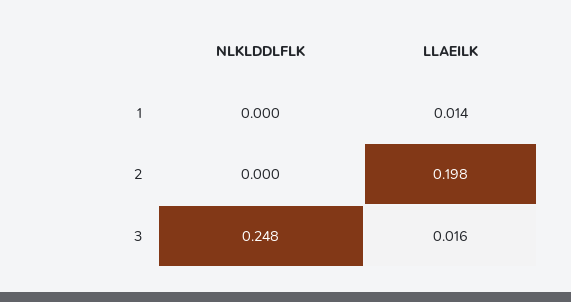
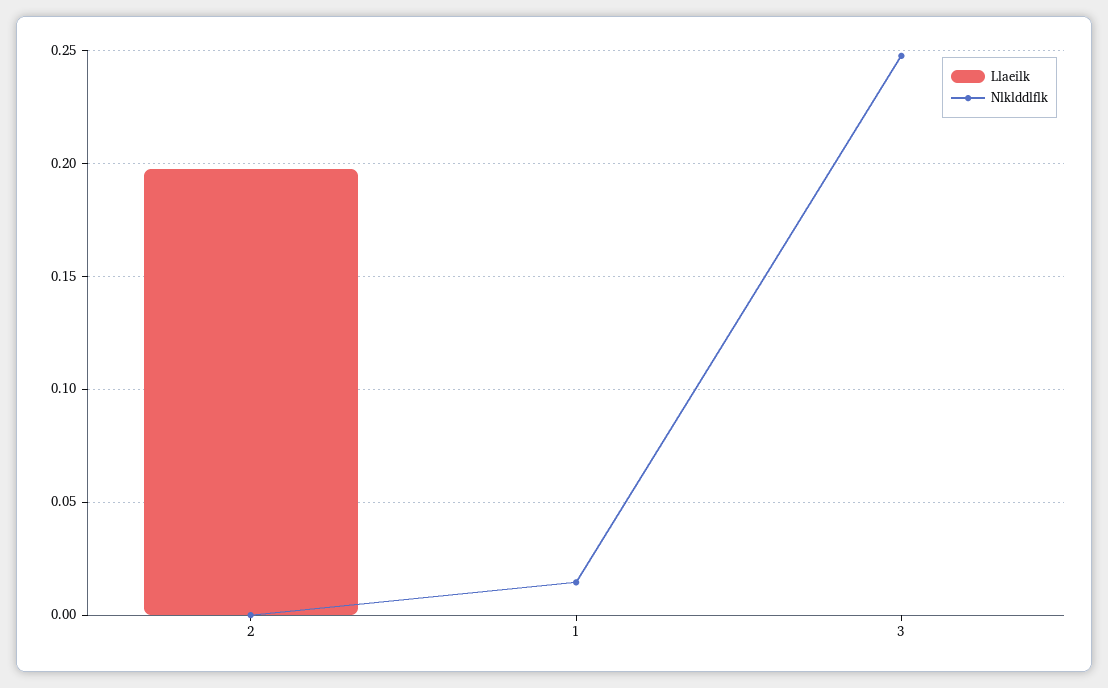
  {
    "NLKLDDLFLK": {
-     "1": 0,
+     "1": 0.015,
      "2": 0,
      "3": 0.248
    },
    "LLAEILK": {
-     "1": 0.014,
+     "1": 0,
      "2": 0.198,
-     "3": 0.016
+     "3": 0
    }
  }

